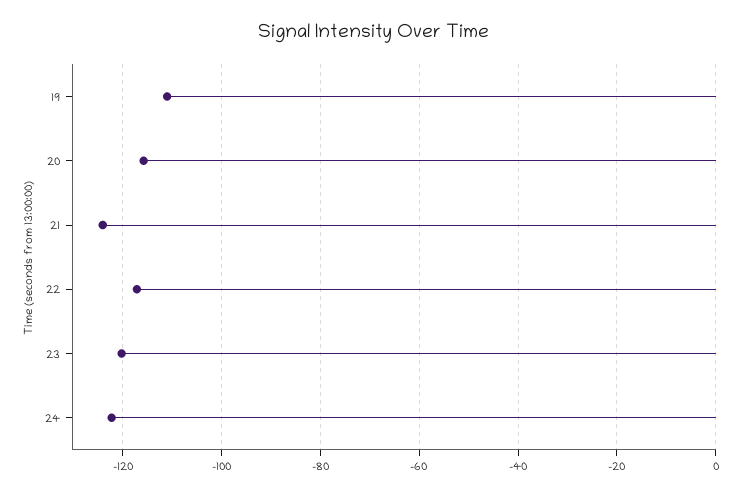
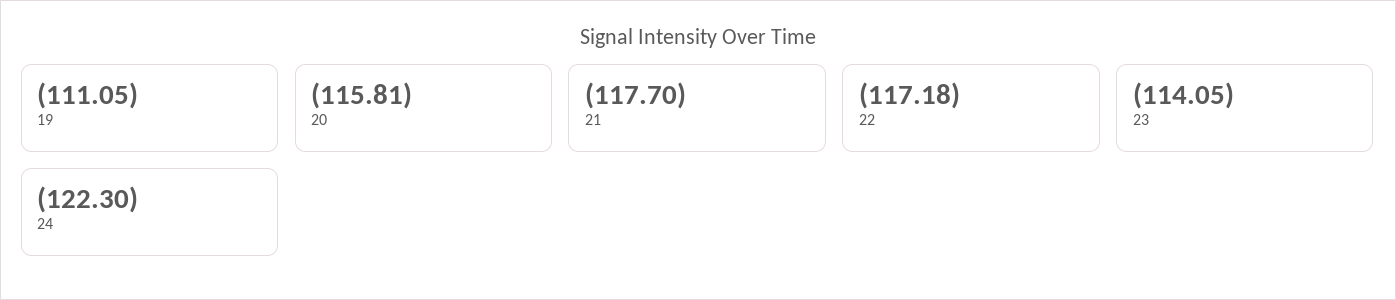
  {
    "19": -111.05,
    "20": -115.81,
-   "21": -124,
+   "21": -117.7,
    "22": -117.18,
-   "23": -120,
+   "23": -114.05,
    "24": -122.3
  }

